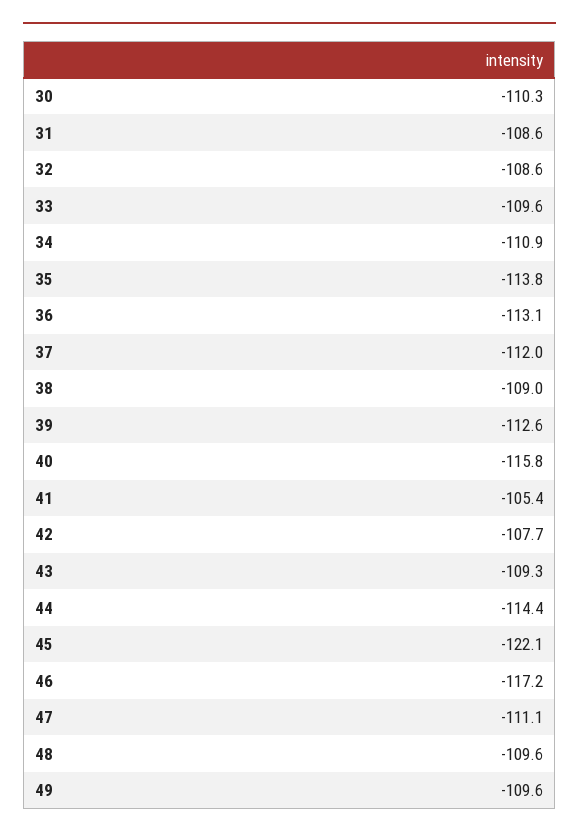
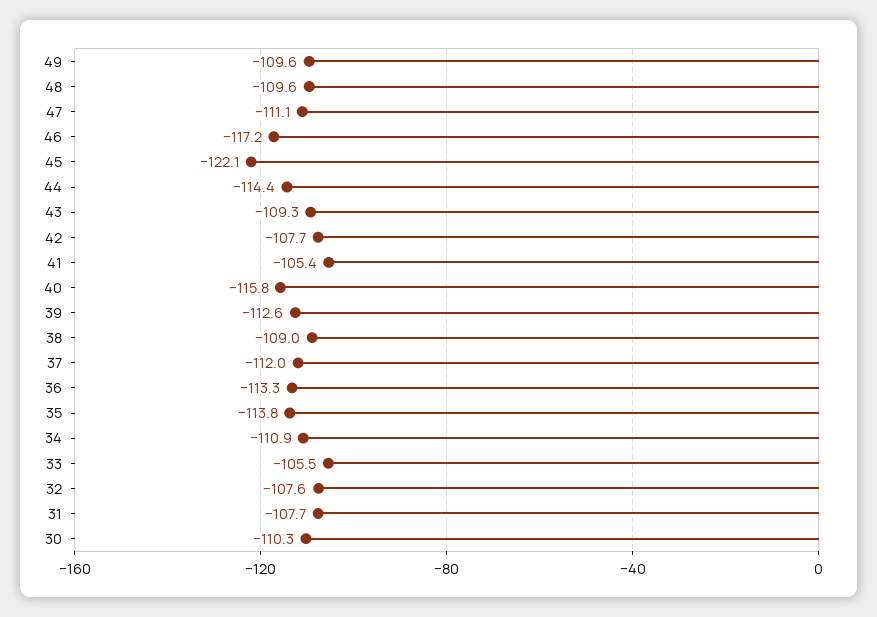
  {
    "30": -110.3,
-   "31": -108.6,
+   "31": -107.7,
-   "32": -108.6,
+   "32": -107.6,
-   "33": -109.6,
+   "33": -105.5,
    "34": -110.9,
    "35": -113.8,
-   "36": -113.1,
+   "36": -113.3,
    "37": -112,
    "38": -109,
    "39": -112.6,
    "40": -115.8,
    "41": -105.4,
    "42": -107.7,
    "43": -109.3,
    "44": -114.4,
    "45": -122.1,
    "46": -117.2,
    "47": -111.1,
    "48": -109.6,
    "49": -109.6
  }

